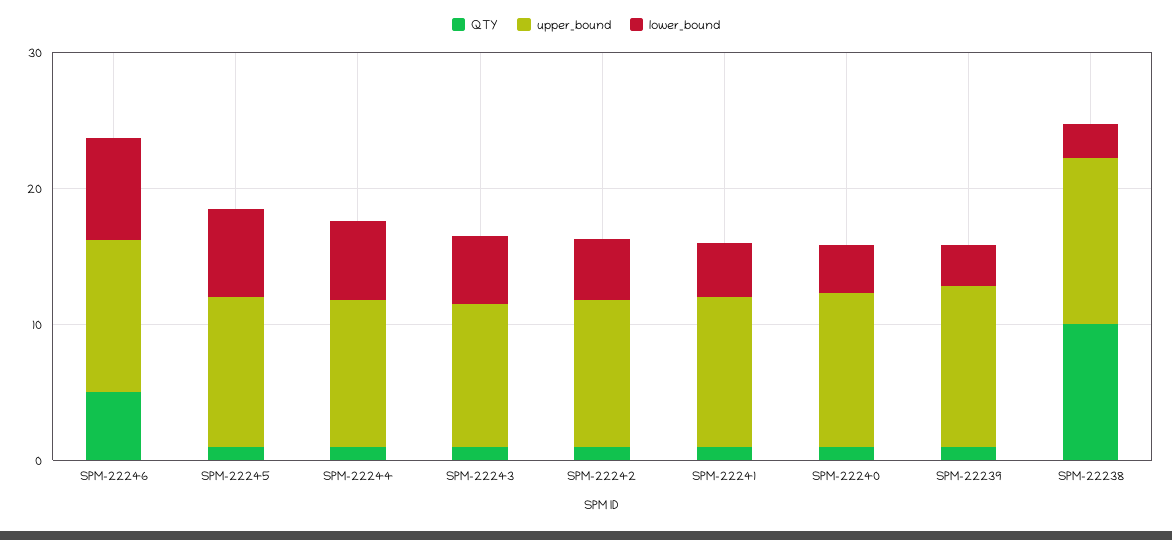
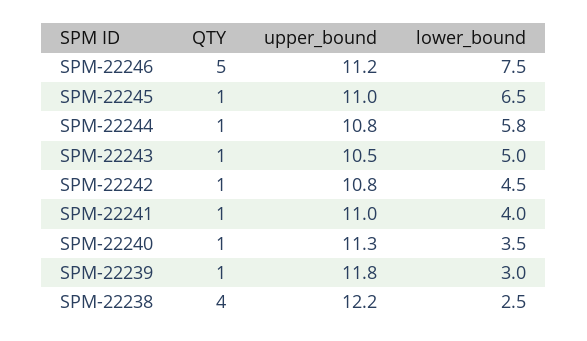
  {
    "QTY": {
      "SPM-22246": 5,
      "SPM-22245": 1,
      "SPM-22244": 1,
      "SPM-22243": 1,
      "SPM-22242": 1,
      "SPM-22241": 1,
      "SPM-22240": 1,
      "SPM-22239": 1,
-     "SPM-22238": 10
+     "SPM-22238": 4
    },
    "upper_bound": {
      "SPM-22246": 11.2,
      "SPM-22245": 11,
      "SPM-22244": 10.8,
      "SPM-22243": 10.5,
      "SPM-22242": 10.8,
      "SPM-22241": 11,
      "SPM-22240": 11.3,
      "SPM-22239": 11.8,
      "SPM-22238": 12.2
    },
    "lower_bound": {
      "SPM-22246": 7.5,
      "SPM-22245": 6.5,
      "SPM-22244": 5.8,
      "SPM-22243": 5,
      "SPM-22242": 4.5,
      "SPM-22241": 4,
      "SPM-22240": 3.5,
      "SPM-22239": 3,
      "SPM-22238": 2.5
    }
  }

